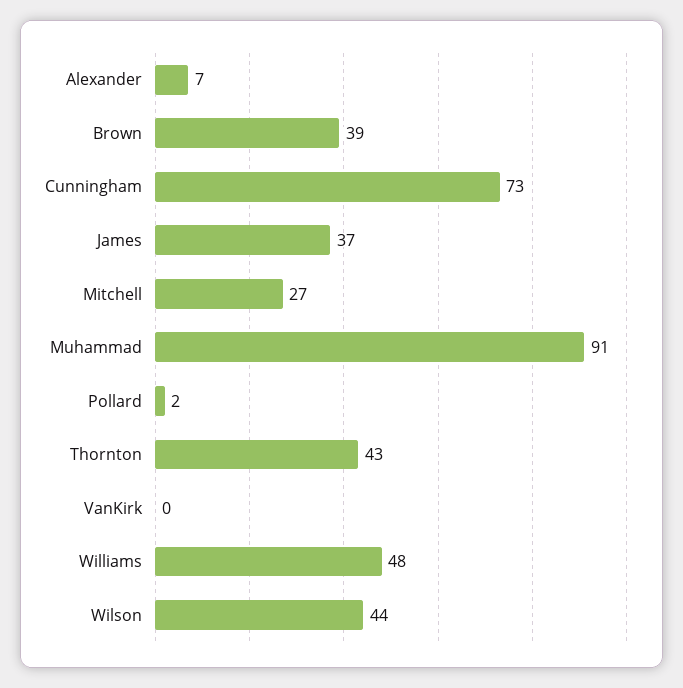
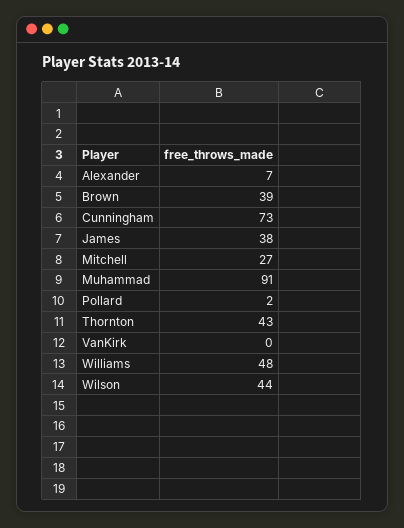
  {
    "Alexander": 7,
    "Brown": 39,
    "Cunningham": 73,
-   "James": 37,
+   "James": 38,
    "Mitchell": 27,
    "Muhammad": 91,
    "Pollard": 2,
    "Thornton": 43,
    "VanKirk": 0,
    "Williams": 48,
    "Wilson": 44
  }

